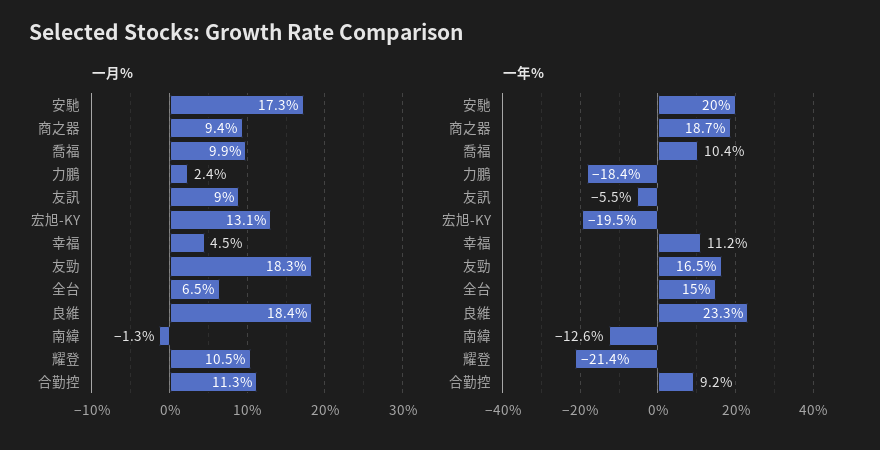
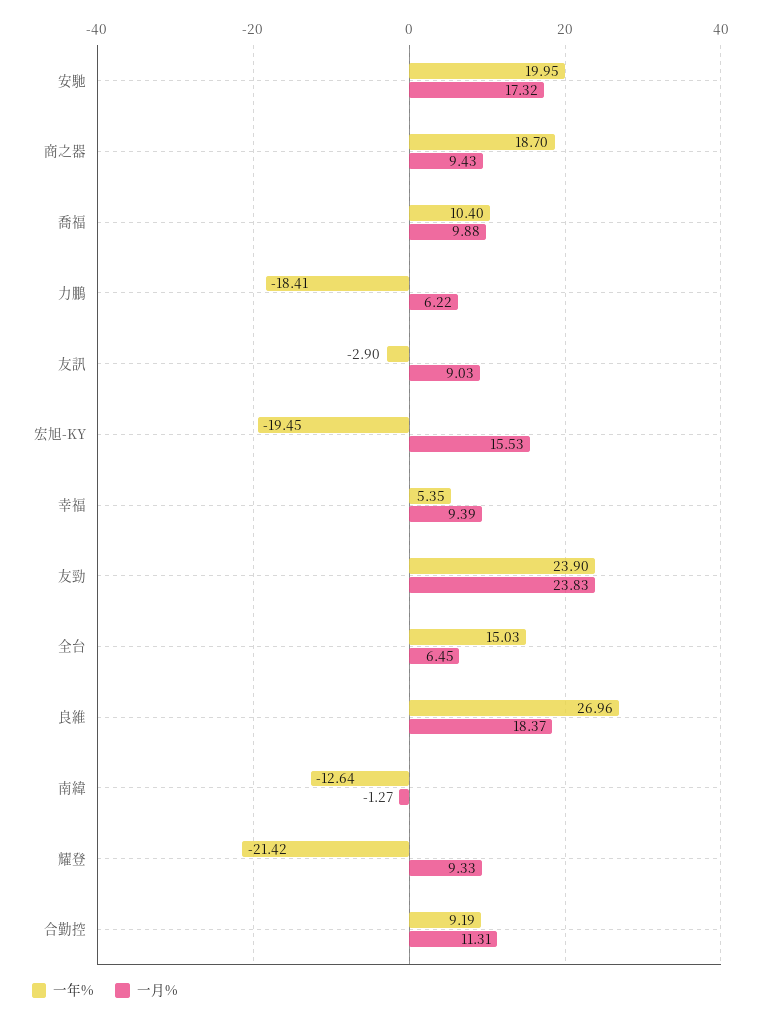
  {
    "一月%": {
      "安馳": 17.32,
      "商之器": 9.43,
      "喬福": 9.88,
-     "力鵬": 2.4,
+     "力鵬": 6.22,
      "友訊": 9.03,
-     "宏旭-KY": 13.1,
+     "宏旭-KY": 15.53,
-     "幸福": 4.5,
+     "幸福": 9.39,
-     "友勁": 18.3,
+     "友勁": 23.83,
      "全台": 6.45,
      "良維": 18.37,
      "南緯": -1.27,
-     "耀登": 10.5,
+     "耀登": 9.33,
      "合勤控": 11.31
    },
    "一年%": {
      "安馳": 19.95,
      "商之器": 18.7,
      "喬福": 10.4,
      "力鵬": -18.41,
-     "友訊": -5.5,
+     "友訊": -2.9,
      "宏旭-KY": -19.45,
-     "幸福": 11.2,
+     "幸福": 5.35,
-     "友勁": 16.5,
+     "友勁": 23.9,
      "全台": 15.03,
-     "良維": 23.3,
+     "良維": 26.96,
      "南緯": -12.64,
      "耀登": -21.42,
      "合勤控": 9.19
    }
  }

